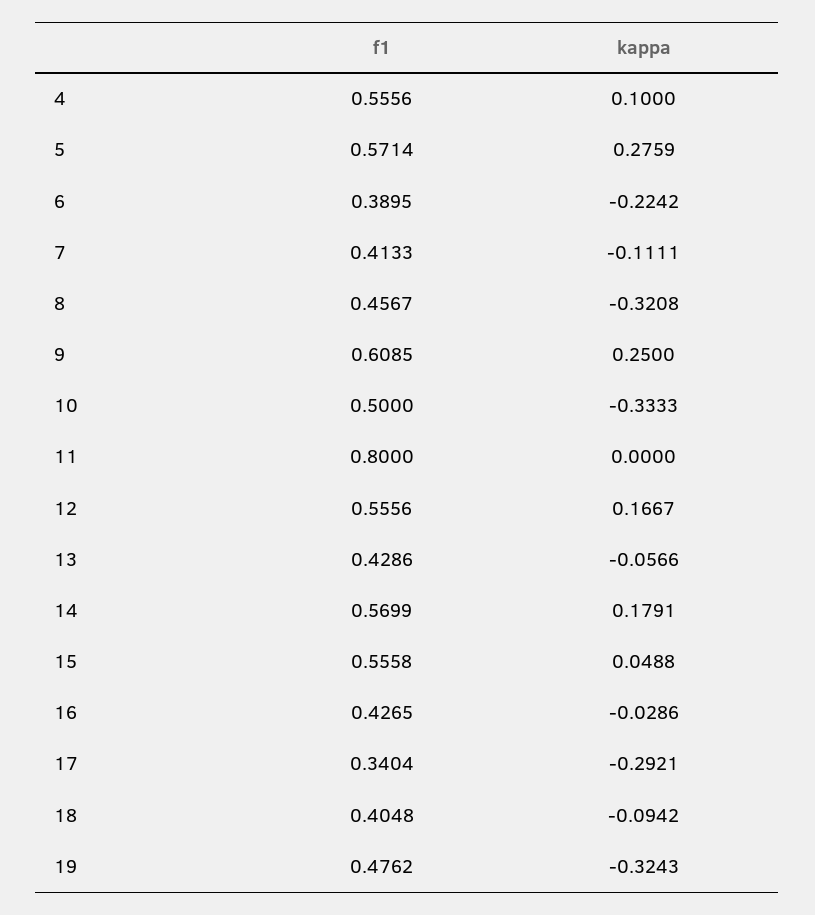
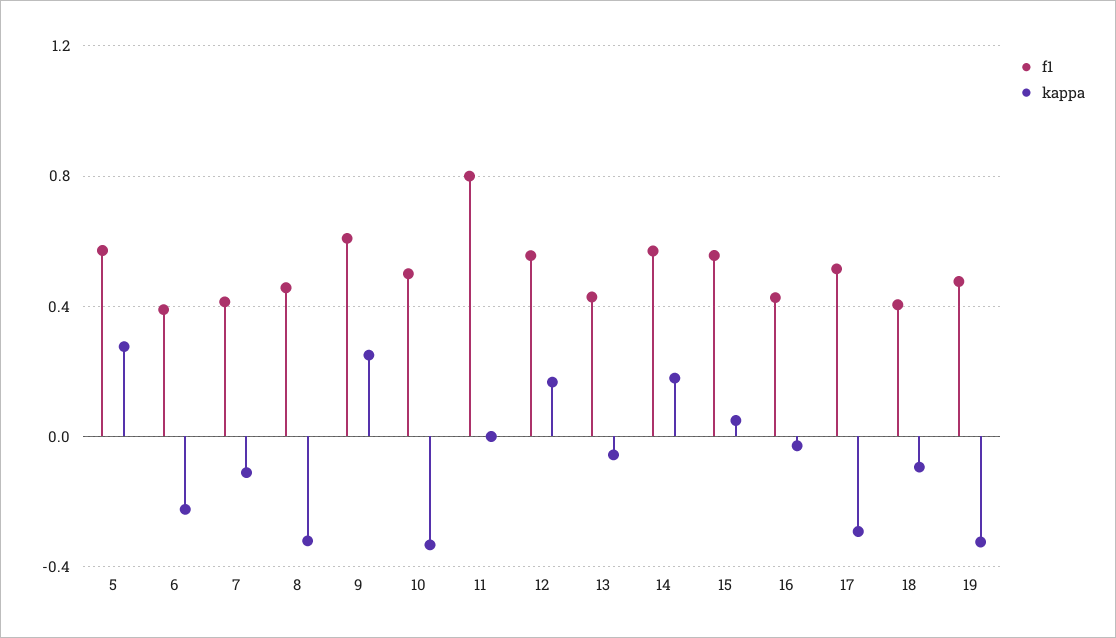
  {
    "f1": {
-     "4": 0.5556,
      "5": 0.5714,
      "6": 0.3895,
      "7": 0.4133,
      "8": 0.4567,
      "9": 0.6085,
      "10": 0.5,
      "11": 0.8,
      "12": 0.5556,
      "13": 0.4286,
      "14": 0.5699,
      "15": 0.5558,
      "16": 0.4265,
-     "17": 0.3404,
+     "17": 0.5,
      "18": 0.4048,
      "19": 0.4762
    },
    "kappa": {
-     "4": 0.1,
      "5": 0.2759,
      "6": -0.2242,
      "7": -0.1111,
      "8": -0.3208,
      "9": 0.25,
      "10": -0.3333,
      "11": 0,
      "12": 0.1667,
      "13": -0.0566,
      "14": 0.1791,
      "15": 0.0488,
      "16": -0.0286,
      "17": -0.2921,
      "18": -0.0942,
      "19": -0.3243
    }
  }

